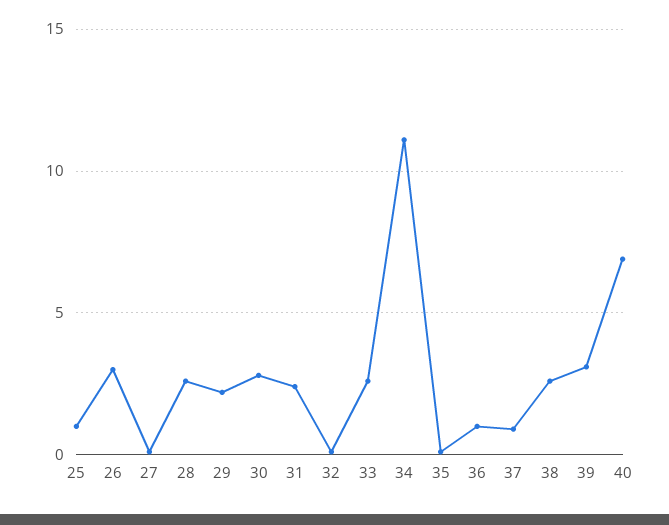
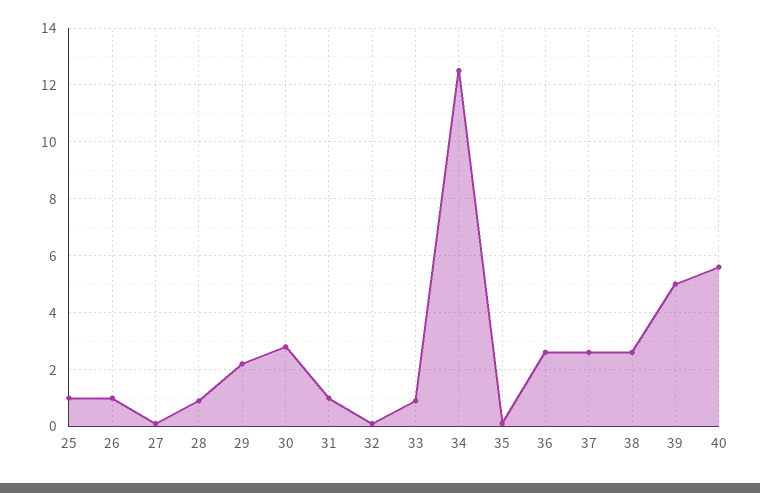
  {
    "25": 1,
-   "26": 3,
+   "26": 1,
    "27": 0,
-   "28": 2.5,
+   "28": 1,
    "29": 2,
    "30": 3,
-   "31": 2.5,
+   "31": 1,
    "32": 0,
-   "33": 2.5,
+   "33": 1,
-   "34": 11,
+   "34": 12.5,
    "35": 0,
-   "36": 1,
+   "36": 2.5,
-   "37": 1,
+   "37": 2.5,
    "38": 2.5,
-   "39": 3,
+   "39": 5,
-   "40": 7
+   "40": 5.5
  }

